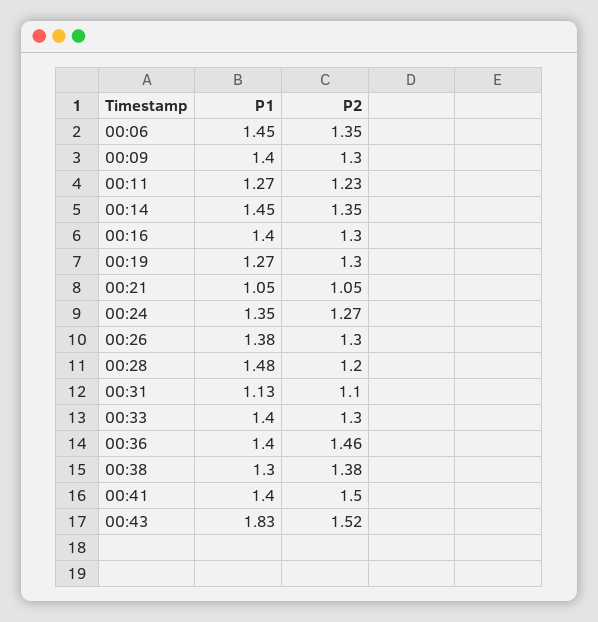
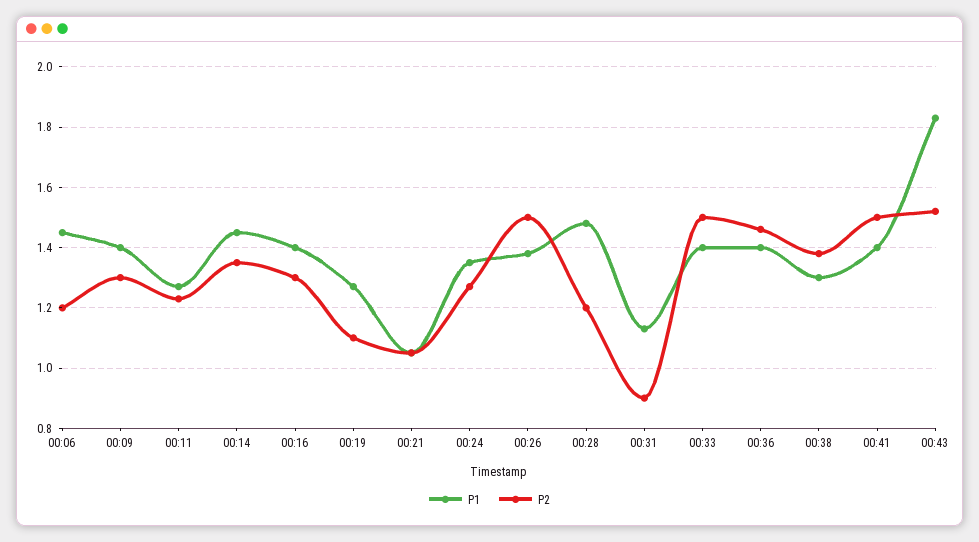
  {
    "P1": {
      "00:06": 1.45,
      "00:09": 1.4,
      "00:11": 1.27,
      "00:14": 1.45,
      "00:16": 1.4,
      "00:19": 1.27,
      "00:21": 1.05,
      "00:24": 1.35,
      "00:26": 1.38,
      "00:28": 1.48,
      "00:31": 1.13,
      "00:33": 1.4,
      "00:36": 1.4,
      "00:38": 1.3,
      "00:41": 1.4,
      "00:43": 1.83
    },
    "P2": {
-     "00:06": 1.35,
+     "00:06": 1.2,
      "00:09": 1.3,
      "00:11": 1.23,
      "00:14": 1.35,
      "00:16": 1.3,
-     "00:19": 1.3,
+     "00:19": 1.1,
      "00:21": 1.05,
      "00:24": 1.27,
-     "00:26": 1.3,
+     "00:26": 1.5,
      "00:28": 1.2,
-     "00:31": 1.1,
+     "00:31": 0.9,
-     "00:33": 1.3,
+     "00:33": 1.5,
      "00:36": 1.46,
      "00:38": 1.38,
      "00:41": 1.5,
      "00:43": 1.52
    }
  }

